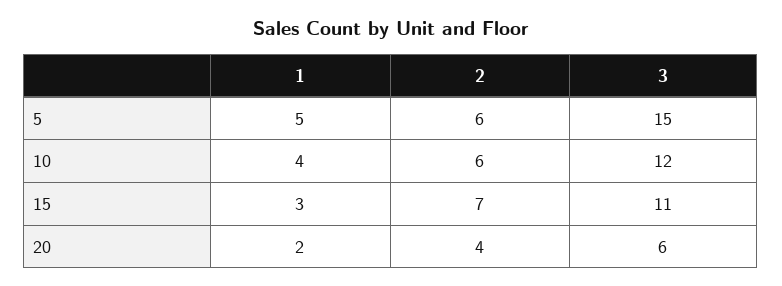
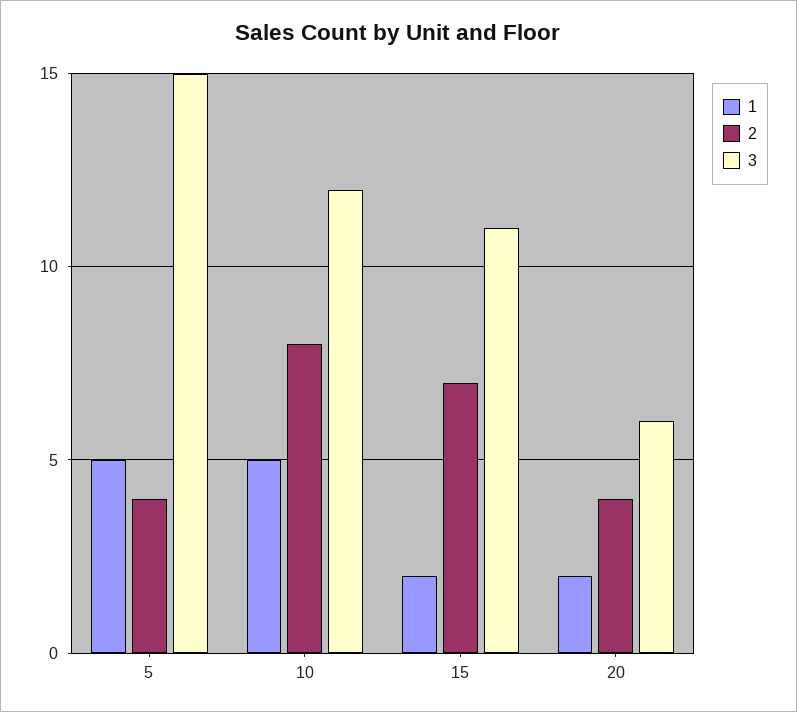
  {
    "1": {
      "5": 5,
-     "10": 4,
+     "10": 5,
-     "15": 3,
+     "15": 2,
      "20": 2
    },
    "2": {
-     "5": 6,
+     "5": 4,
-     "10": 6,
+     "10": 8,
      "15": 7,
      "20": 4
    },
    "3": {
      "5": 15,
      "10": 12,
      "15": 11,
      "20": 6
    }
  }

